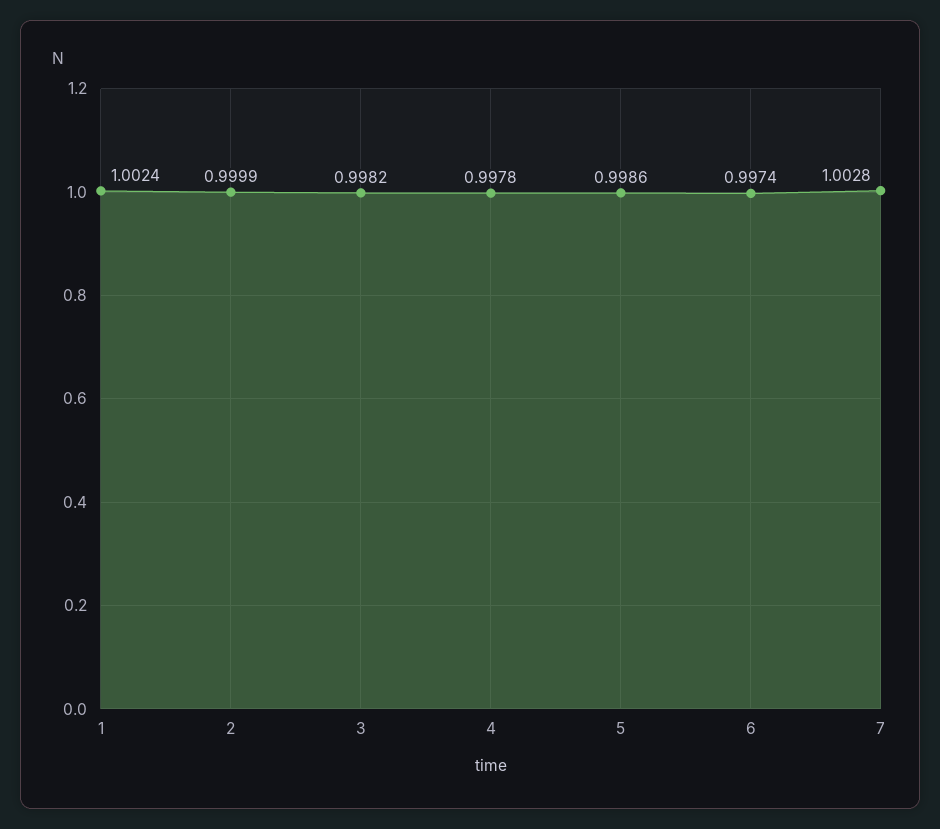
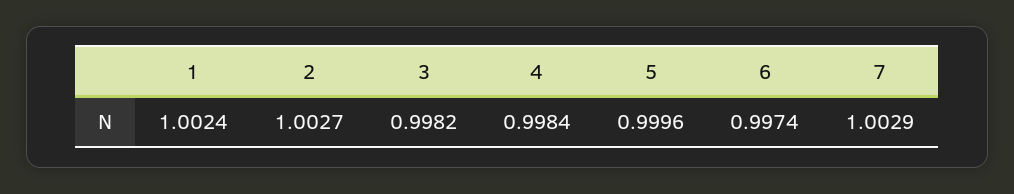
  {
    "1": 1.0024,
-   "2": 0.9999,
+   "2": 1.0027,
    "3": 0.9982,
-   "4": 0.9978,
+   "4": 0.9984,
-   "5": 0.9986,
+   "5": 0.9996,
    "6": 0.9974,
-   "7": 1.0028
+   "7": 1.0029
  }

